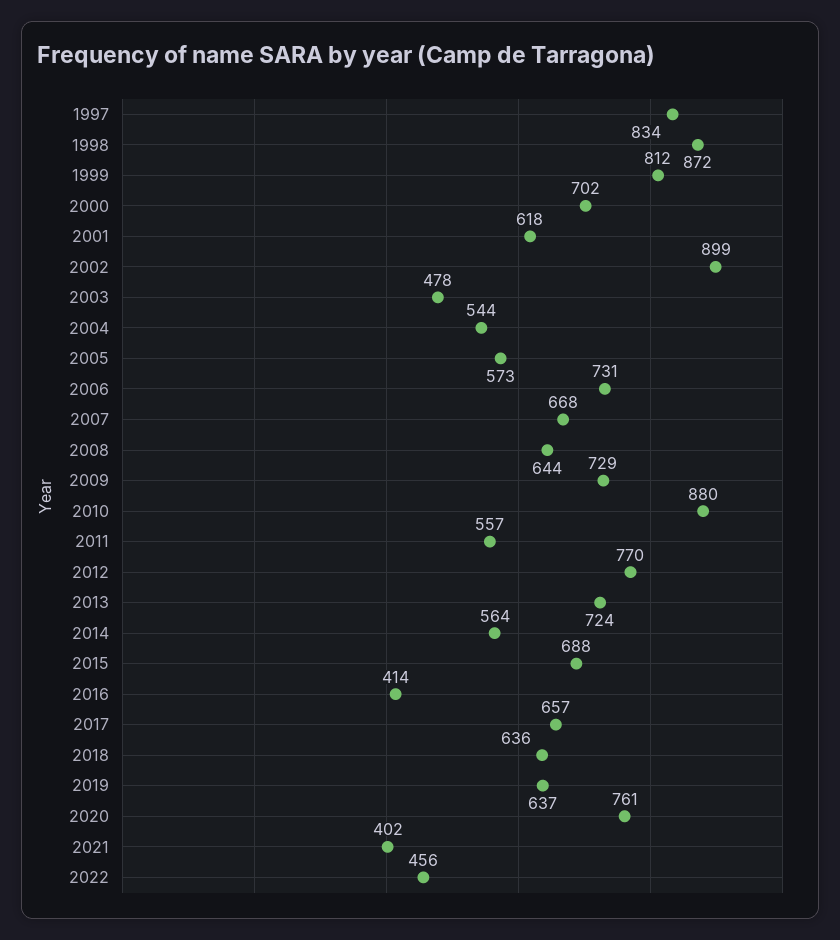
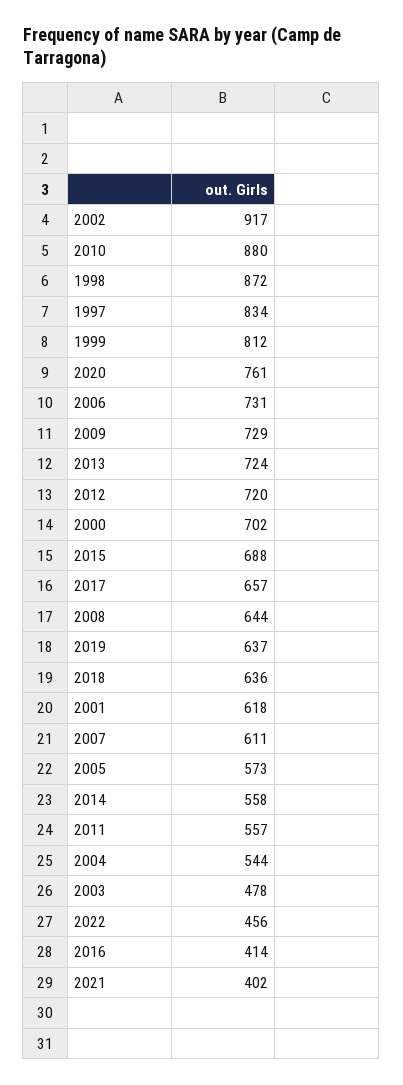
  {
    "1997": 834,
    "1998": 872,
    "1999": 812,
    "2000": 702,
    "2001": 618,
-   "2002": 899,
+   "2002": 917,
    "2003": 478,
    "2004": 544,
    "2005": 573,
    "2006": 731,
-   "2007": 668,
+   "2007": 611,
    "2008": 644,
    "2009": 729,
    "2010": 880,
    "2011": 557,
-   "2012": 770,
+   "2012": 720,
    "2013": 724,
-   "2014": 564,
+   "2014": 558,
    "2015": 688,
    "2016": 414,
    "2017": 657,
    "2018": 636,
    "2019": 637,
    "2020": 761,
    "2021": 402,
    "2022": 456
  }

